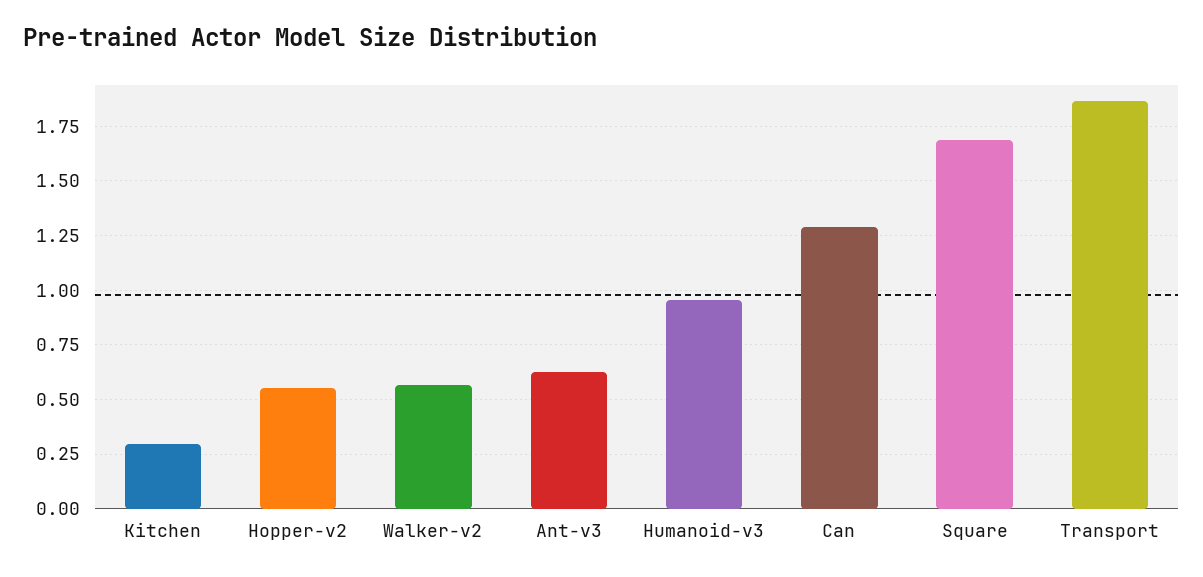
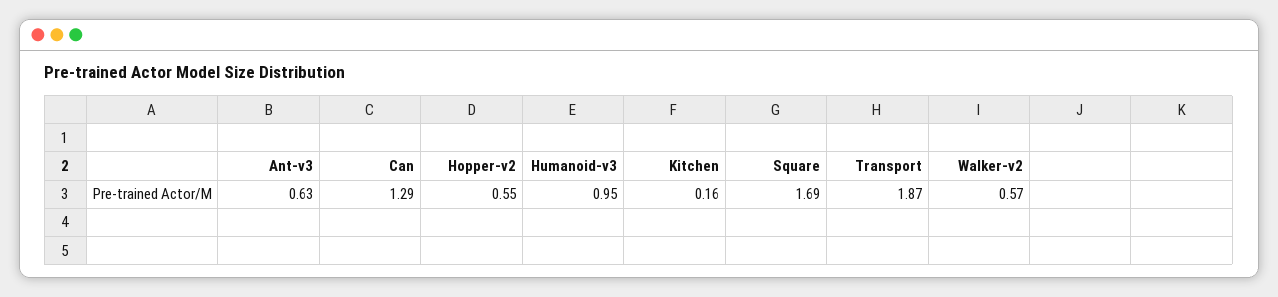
  {
-   "Kitchen": 0.3,
+   "Kitchen": 0.16,
    "Hopper-v2": 0.55,
    "Walker-v2": 0.57,
    "Ant-v3": 0.63,
    "Humanoid-v3": 0.95,
    "Can": 1.29,
    "Square": 1.69,
    "Transport": 1.87
  }

